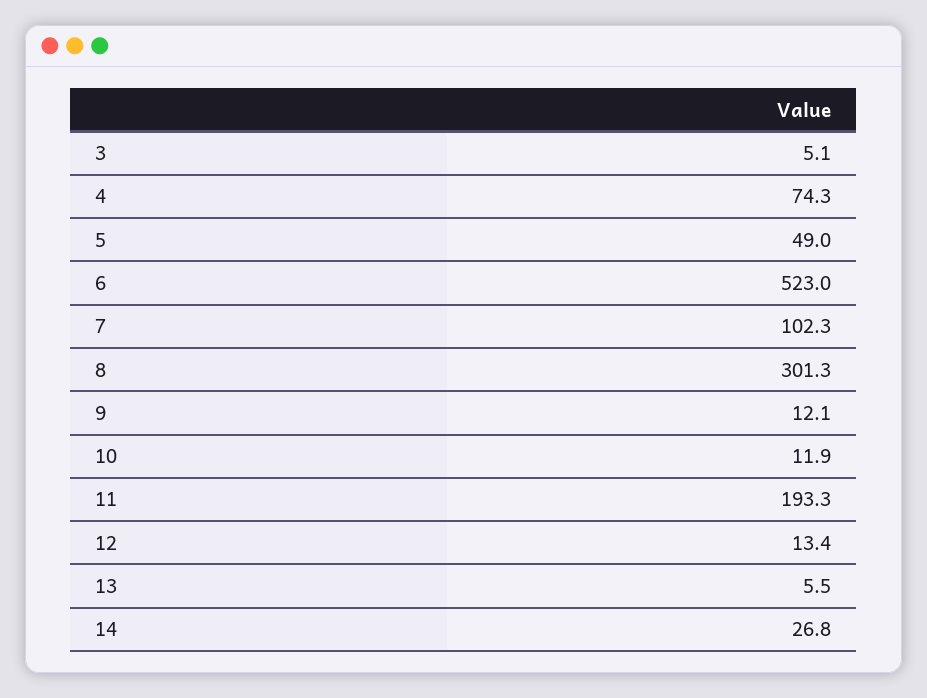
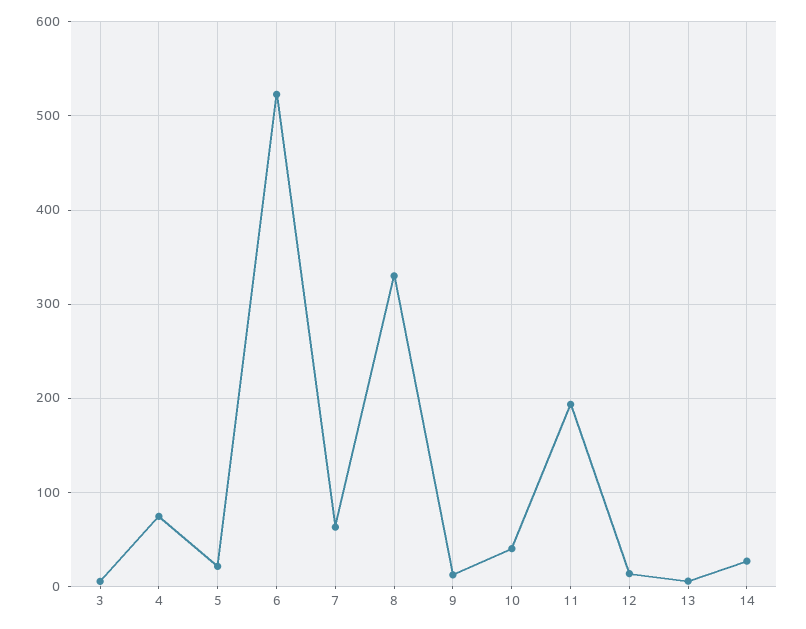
  {
    "3": 5.1,
    "4": 74.3,
-   "5": 49,
+   "5": 20,
    "6": 523,
-   "7": 102.3,
+   "7": 60,
-   "8": 301.3,
+   "8": 330,
    "9": 12.1,
-   "10": 11.9,
+   "10": 40,
    "11": 193.3,
    "12": 13.4,
    "13": 5.5,
    "14": 26.8
  }

